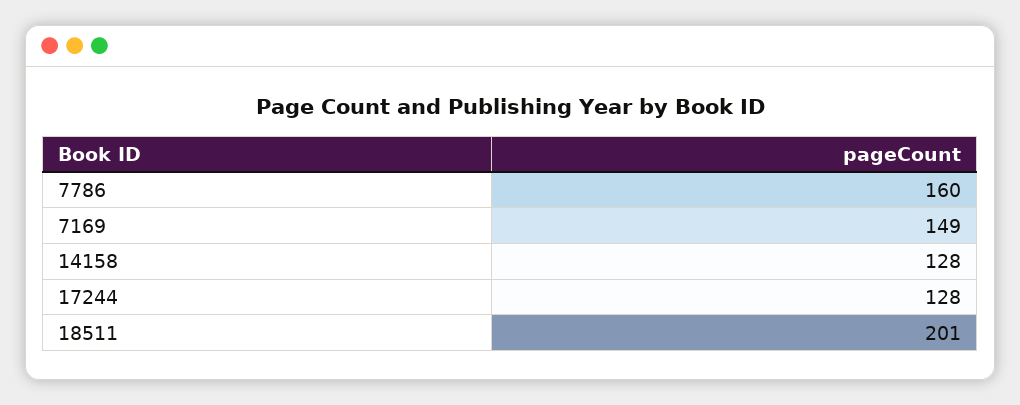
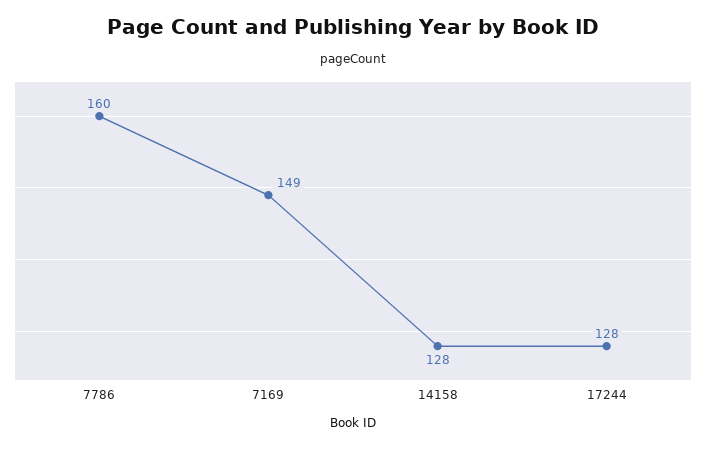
  {
    "7786": 160,
    "7169": 149,
    "14158": 128,
-   "17244": 128,
+   "17244": 128
-   "18511": 201
  }

